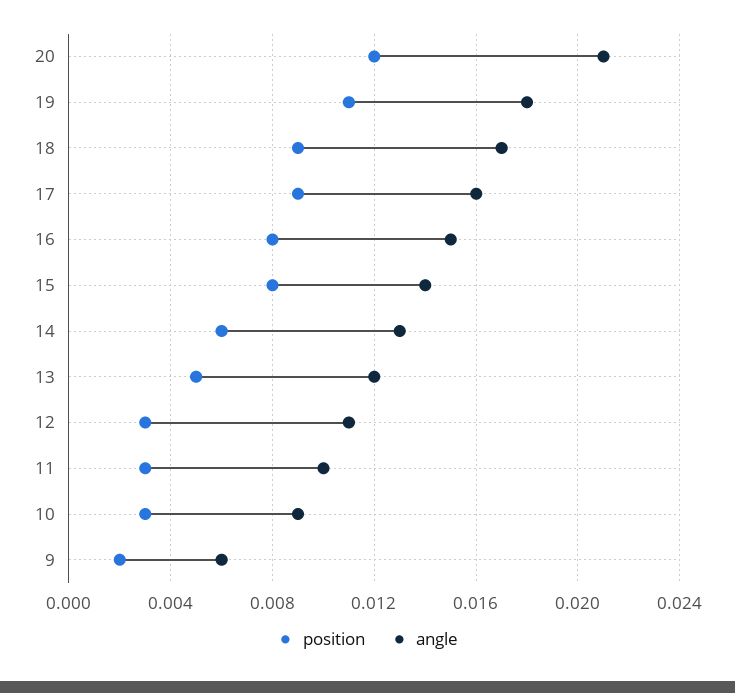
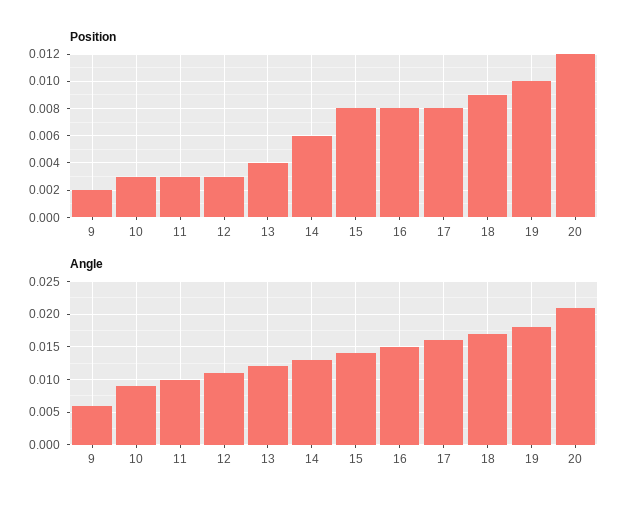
  {
    "position": {
      "20": 0.012,
-     "19": 0.011,
+     "19": 0.01,
      "18": 0.009,
-     "17": 0.009,
+     "17": 0.008,
      "16": 0.008,
      "15": 0.008,
      "14": 0.006,
-     "13": 0.005,
+     "13": 0.004,
      "12": 0.003,
      "11": 0.003,
      "10": 0.003,
      "9": 0.002
    },
    "angle": {
      "20": 0.021,
      "19": 0.018,
      "18": 0.017,
      "17": 0.016,
      "16": 0.015,
      "15": 0.014,
      "14": 0.013,
      "13": 0.012,
      "12": 0.011,
      "11": 0.01,
      "10": 0.009,
      "9": 0.006
    }
  }

